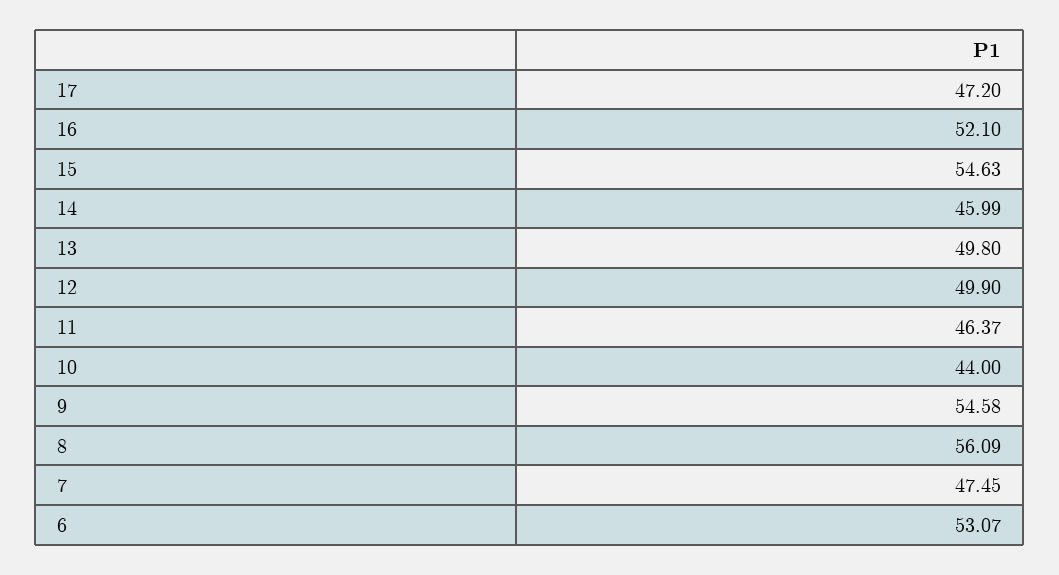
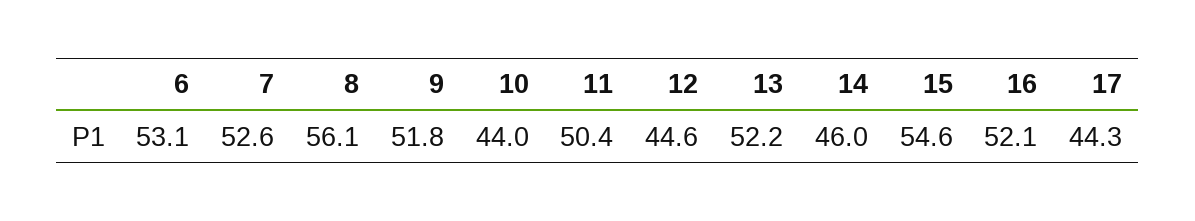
  {
-   "17": 47.2,
+   "17": 44.3,
    "16": 52.1,
    "15": 54.63,
    "14": 45.99,
-   "13": 49.8,
+   "13": 52.2,
-   "12": 49.9,
+   "12": 44.6,
-   "11": 46.37,
+   "11": 50.4,
    "10": 44,
-   "9": 54.58,
+   "9": 51.8,
    "8": 56.09,
-   "7": 47.45,
+   "7": 52.6,
    "6": 53.07
  }

